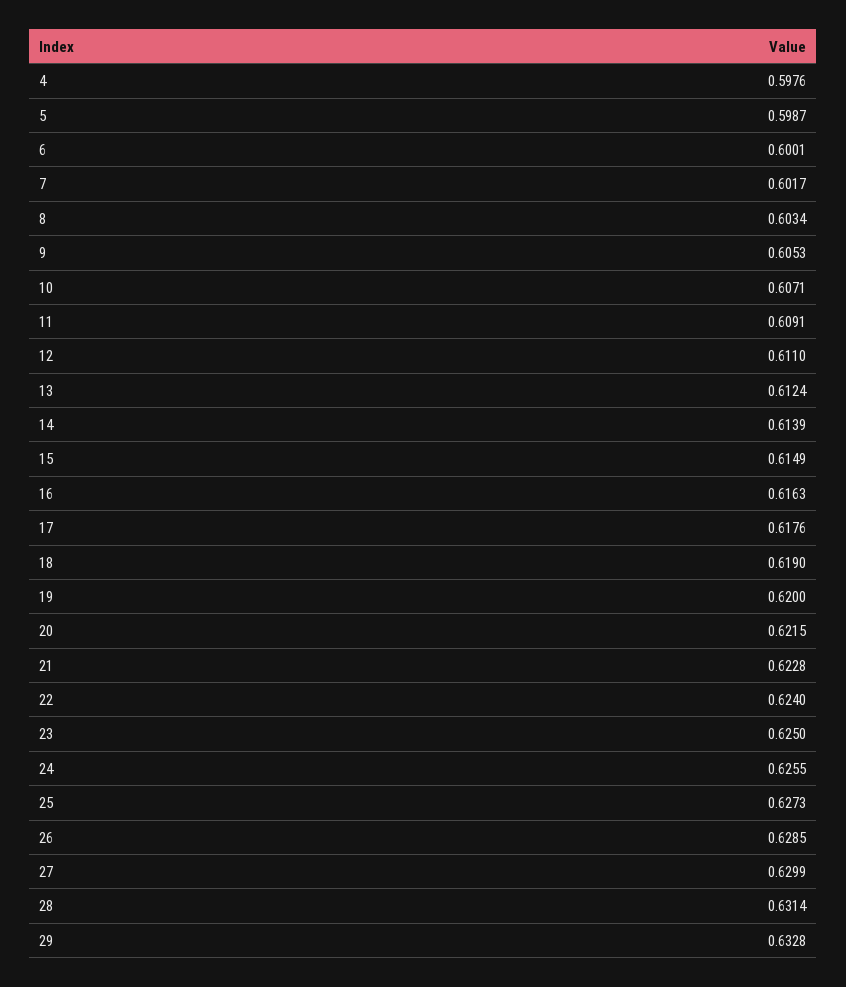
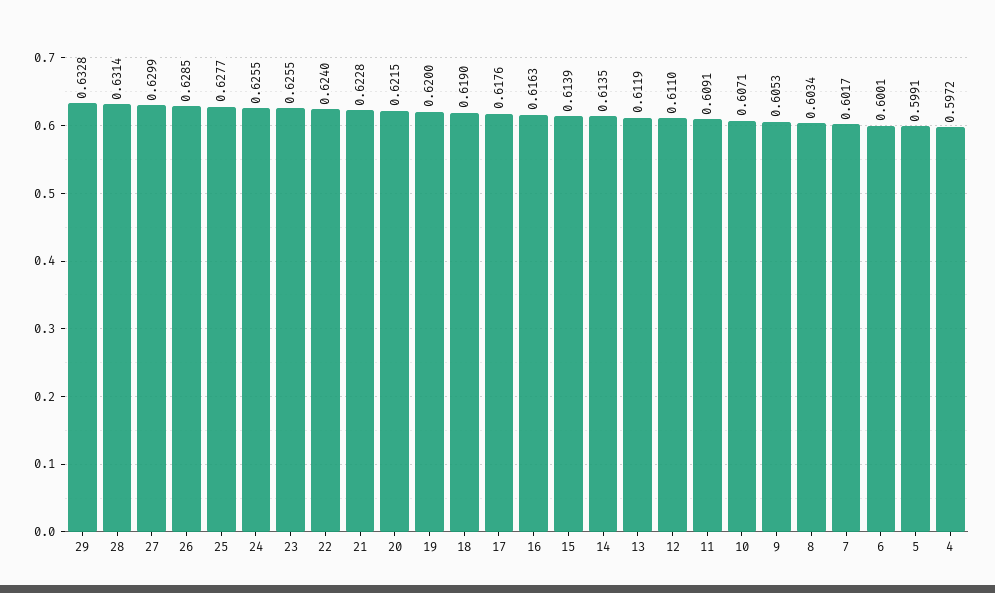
  {
-   "4": 0.5976,
+   "4": 0.5972,
-   "5": 0.5987,
+   "5": 0.5991,
    "6": 0.6001,
    "7": 0.6017,
    "8": 0.6034,
    "9": 0.6053,
    "10": 0.6071,
    "11": 0.6091,
    "12": 0.611,
-   "13": 0.6124,
+   "13": 0.6119,
-   "14": 0.6139,
+   "14": 0.6135,
-   "15": 0.6149,
+   "15": 0.6139,
    "16": 0.6163,
    "17": 0.6176,
    "18": 0.619,
    "19": 0.62,
    "20": 0.6215,
    "21": 0.6228,
    "22": 0.624,
-   "23": 0.625,
+   "23": 0.6255,
    "24": 0.6255,
-   "25": 0.6273,
+   "25": 0.6277,
    "26": 0.6285,
    "27": 0.6299,
    "28": 0.6314,
    "29": 0.6328
  }

